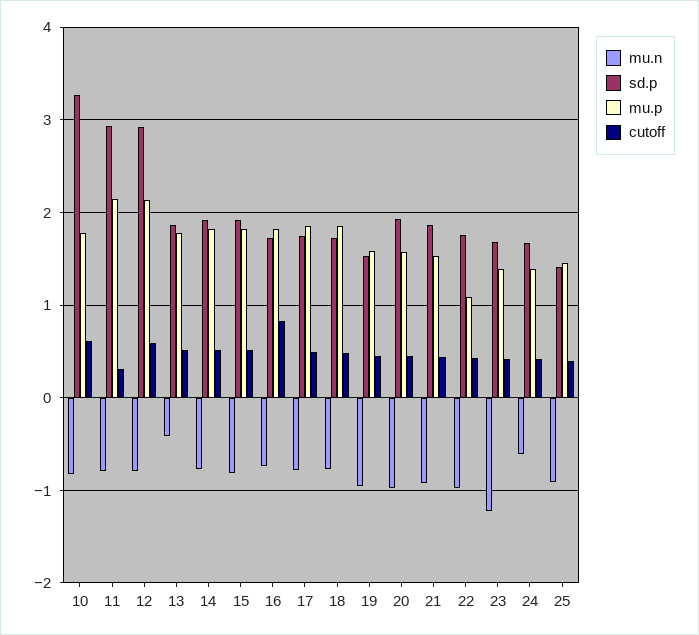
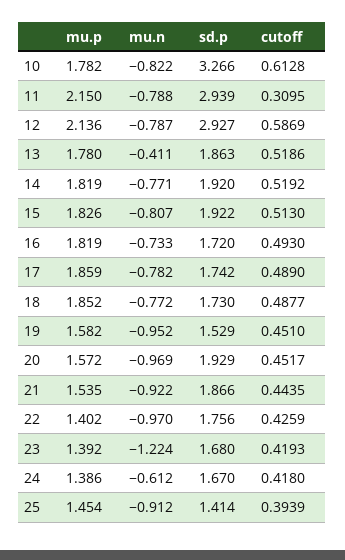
  {
    "mu.n": {
      "10": -0.822,
      "11": -0.788,
      "12": -0.787,
      "13": -0.411,
      "14": -0.771,
      "15": -0.807,
      "16": -0.733,
      "17": -0.782,
      "18": -0.772,
      "19": -0.952,
      "20": -0.969,
      "21": -0.922,
      "22": -0.97,
      "23": -1.224,
      "24": -0.612,
      "25": -0.912
    },
    "sd.p": {
      "10": 3.266,
      "11": 2.939,
      "12": 2.927,
      "13": 1.863,
      "14": 1.92,
      "15": 1.922,
      "16": 1.72,
      "17": 1.742,
      "18": 1.73,
      "19": 1.529,
      "20": 1.929,
      "21": 1.866,
      "22": 1.756,
      "23": 1.68,
      "24": 1.67,
      "25": 1.414
    },
    "mu.p": {
      "10": 1.782,
      "11": 2.15,
      "12": 2.136,
      "13": 1.78,
      "14": 1.819,
      "15": 1.826,
      "16": 1.819,
      "17": 1.859,
      "18": 1.852,
      "19": 1.582,
      "20": 1.572,
      "21": 1.535,
-     "22": 1.1,
+     "22": 1.402,
      "23": 1.392,
      "24": 1.386,
      "25": 1.454
    },
    "cutoff": {
      "10": 0.6128,
      "11": 0.3095,
      "12": 0.5869,
      "13": 0.5186,
      "14": 0.5192,
      "15": 0.513,
-     "16": 0.8,
+     "16": 0.493,
      "17": 0.489,
      "18": 0.4877,
      "19": 0.451,
      "20": 0.4517,
      "21": 0.4435,
      "22": 0.4259,
      "23": 0.4193,
      "24": 0.418,
      "25": 0.3939
    }
  }

